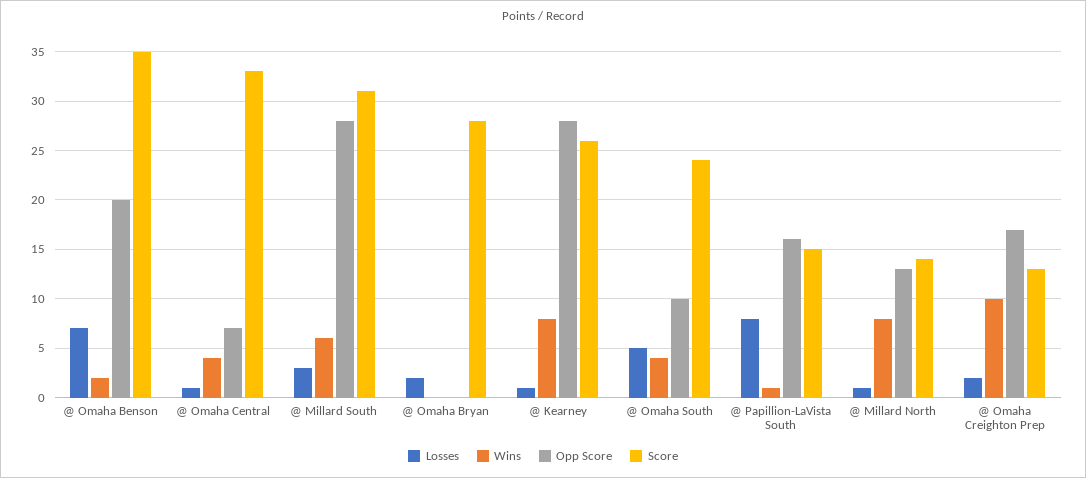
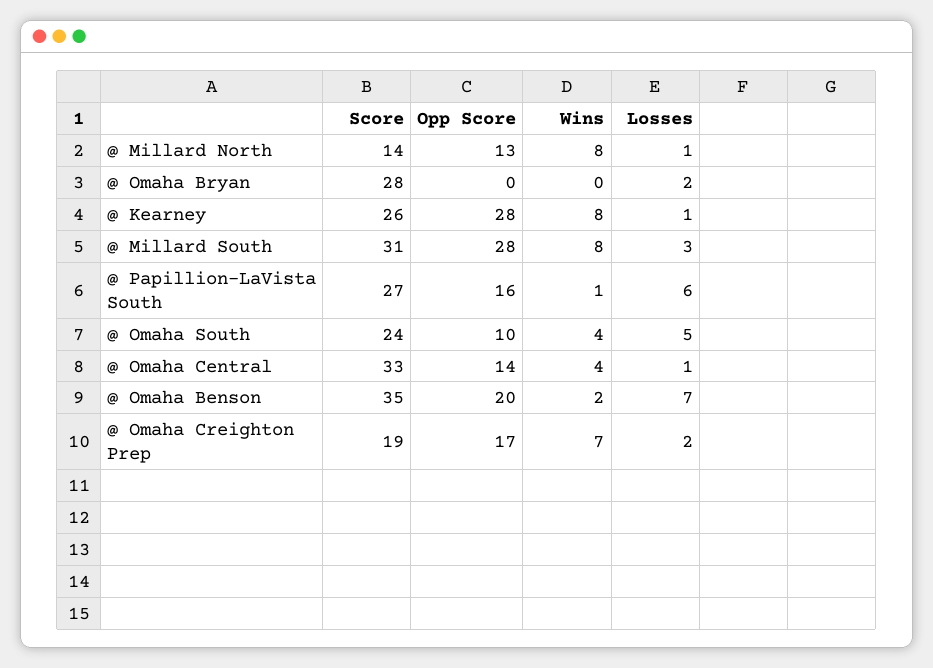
  {
    "Losses": {
      "@ Omaha Benson": 7,
      "@ Omaha Central": 1,
      "@ Millard South": 3,
      "@ Omaha Bryan": 2,
      "@ Kearney": 1,
      "@ Omaha South": 5,
-     "@ Papillion-LaVista South": 8,
+     "@ Papillion-LaVista South": 6,
      "@ Millard North": 1,
      "@ Omaha Creighton Prep": 2
    },
    "Wins": {
      "@ Omaha Benson": 2,
      "@ Omaha Central": 4,
-     "@ Millard South": 6,
+     "@ Millard South": 8,
      "@ Omaha Bryan": 0,
      "@ Kearney": 8,
      "@ Omaha South": 4,
      "@ Papillion-LaVista South": 1,
      "@ Millard North": 8,
-     "@ Omaha Creighton Prep": 10
+     "@ Omaha Creighton Prep": 7
    },
    "Opp Score": {
      "@ Omaha Benson": 20,
-     "@ Omaha Central": 7,
+     "@ Omaha Central": 14,
      "@ Millard South": 28,
      "@ Omaha Bryan": 0,
      "@ Kearney": 28,
      "@ Omaha South": 10,
      "@ Papillion-LaVista South": 16,
      "@ Millard North": 13,
      "@ Omaha Creighton Prep": 17
    },
    "Score": {
      "@ Omaha Benson": 35,
      "@ Omaha Central": 33,
      "@ Millard South": 31,
      "@ Omaha Bryan": 28,
      "@ Kearney": 26,
      "@ Omaha South": 24,
-     "@ Papillion-LaVista South": 15,
+     "@ Papillion-LaVista South": 27,
      "@ Millard North": 14,
-     "@ Omaha Creighton Prep": 13
+     "@ Omaha Creighton Prep": 19
    }
  }

